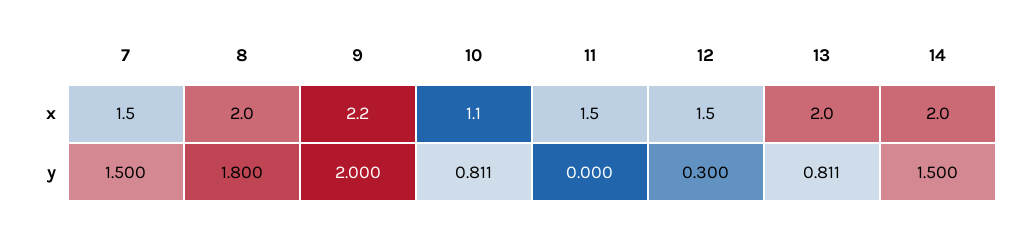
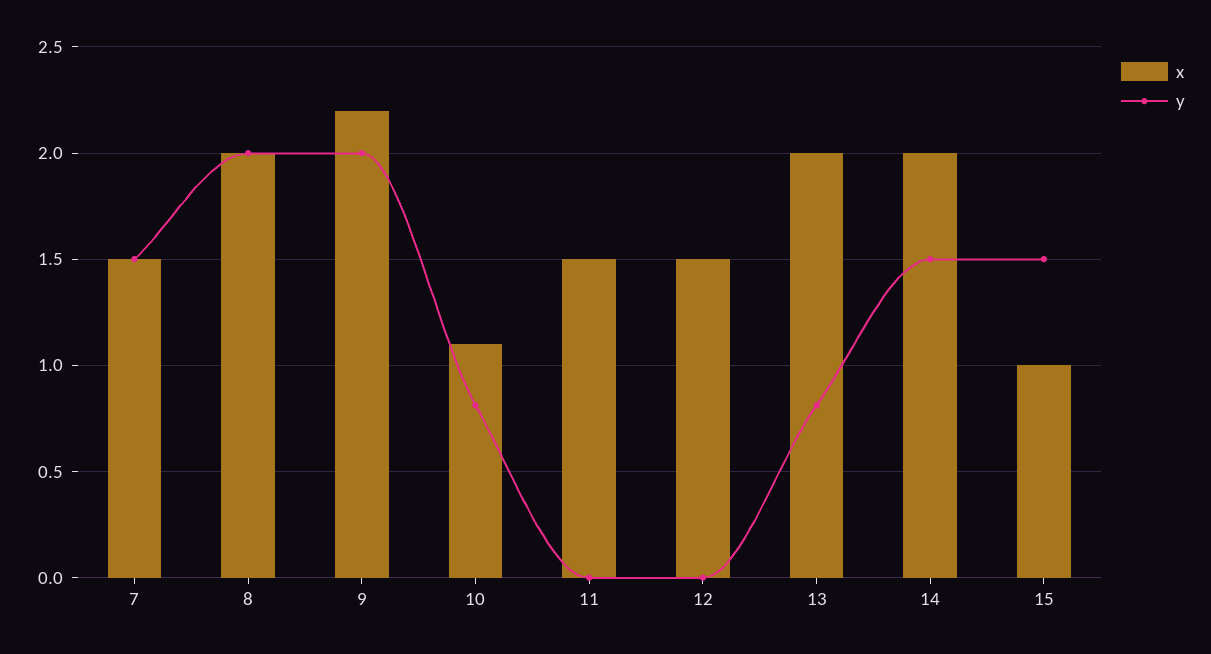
  {
    "x": {
      "7": 1.5,
      "8": 2,
      "9": 2.2,
      "10": 1.1,
      "11": 1.5,
      "12": 1.5,
      "13": 2,
-     "14": 2
+     "14": 2,
+     "15": 1
    },
    "y": {
      "7": 1.5,
-     "8": 1.8,
+     "8": 2,
      "9": 2,
      "10": 0.811,
      "11": 0,
-     "12": 0.3,
+     "12": 0,
      "13": 0.811,
-     "14": 1.5
+     "14": 1.5,
+     "15": 1.5
    }
  }

